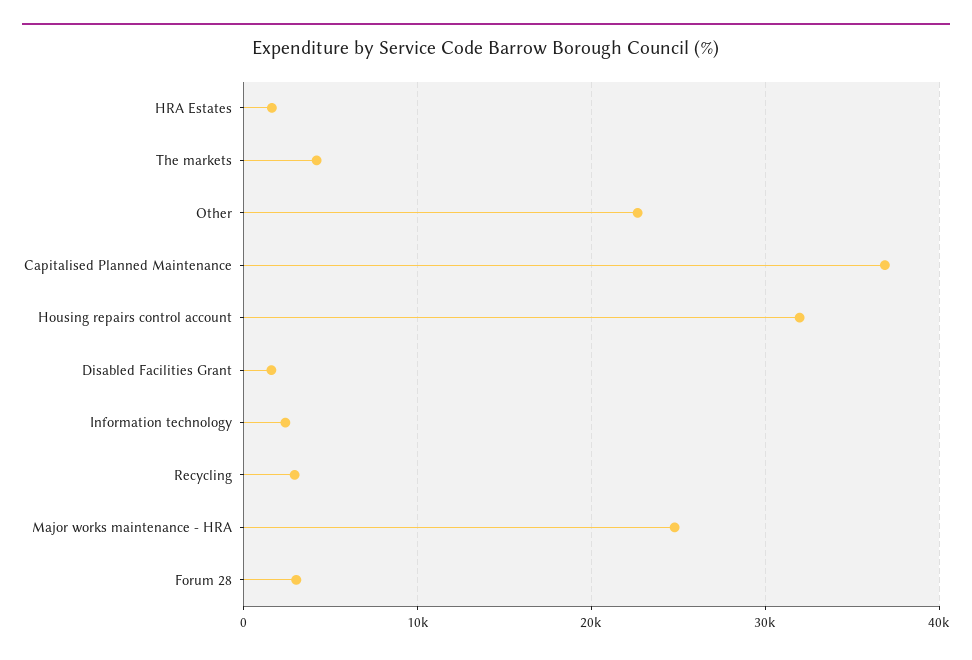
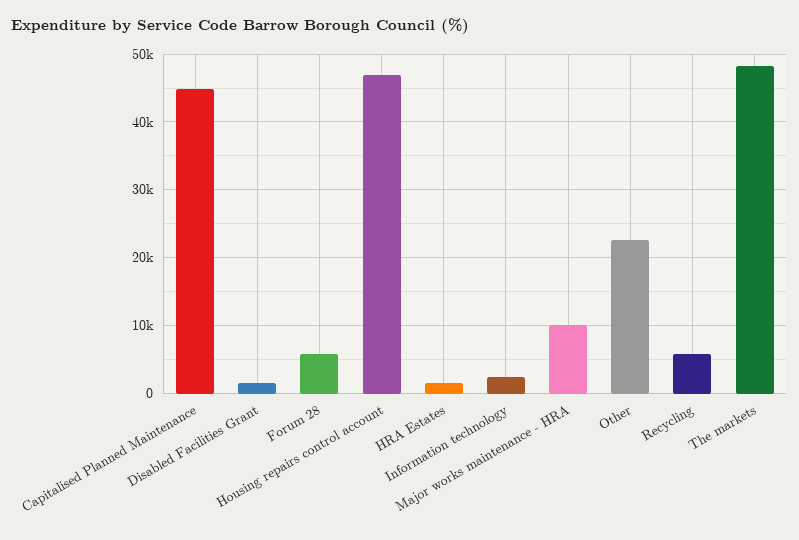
  {
    "HRA Estates": 2000,
-   "The markets": 4000,
+   "The markets": 48000,
    "Other": 23000,
-   "Capitalised Planned Maintenance": 37000,
+   "Capitalised Planned Maintenance": 45000,
-   "Housing repairs control account": 32000,
+   "Housing repairs control account": 47000,
    "Disabled Facilities Grant": 2000,
    "Information technology": 2000,
-   "Recycling": 3000,
+   "Recycling": 6000,
-   "Major works maintenance - HRA": 25000,
+   "Major works maintenance - HRA": 10000,
-   "Forum 28": 3000
+   "Forum 28": 6000
  }

